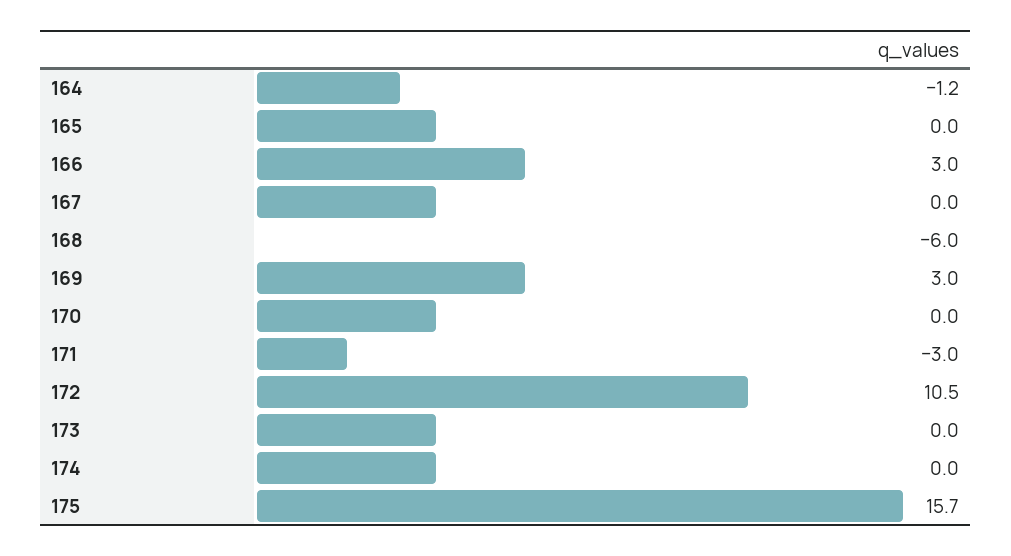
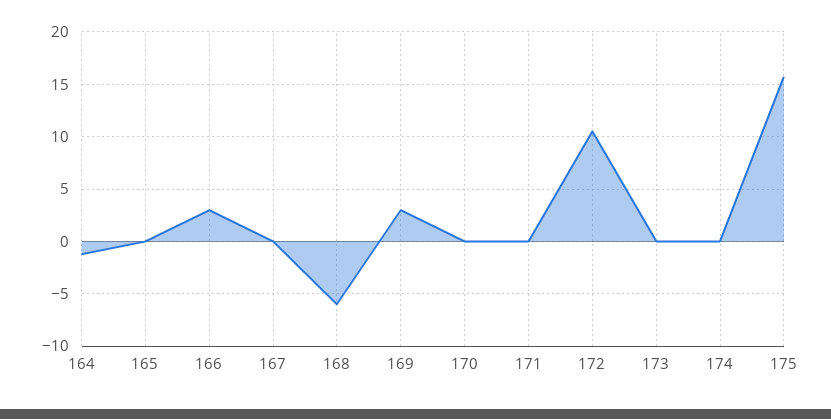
  {
    "164": -1.2,
    "165": 0,
    "166": 3,
    "167": 0,
    "168": -6,
    "169": 3,
    "170": 0,
-   "171": -3,
+   "171": 0,
    "172": 10.5,
    "173": 0,
    "174": 0,
    "175": 15.7
  }

